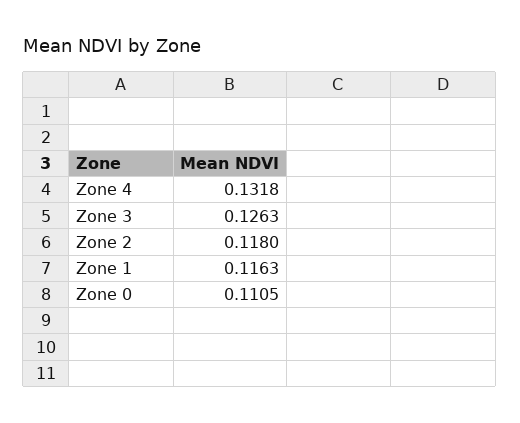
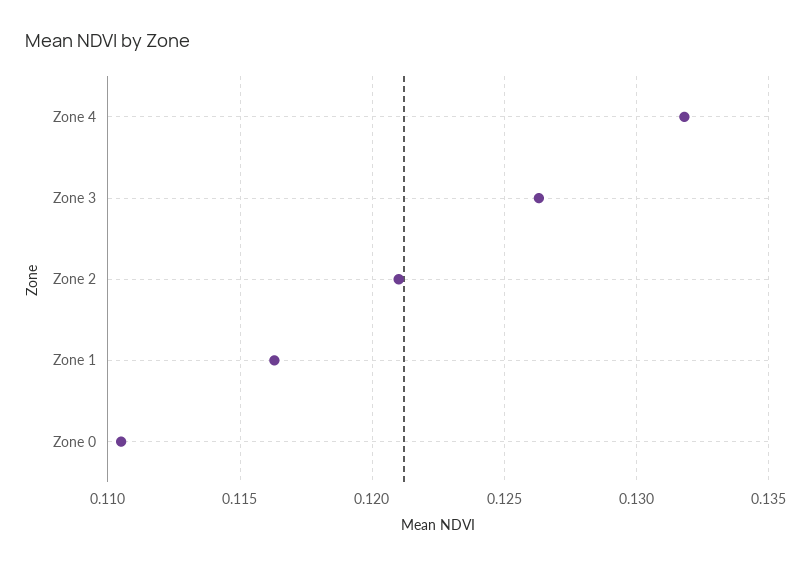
  {
    "Zone 4": 0.1318,
    "Zone 3": 0.1263,
-   "Zone 2": 0.118,
+   "Zone 2": 0.121,
    "Zone 1": 0.1163,
    "Zone 0": 0.1105
  }

